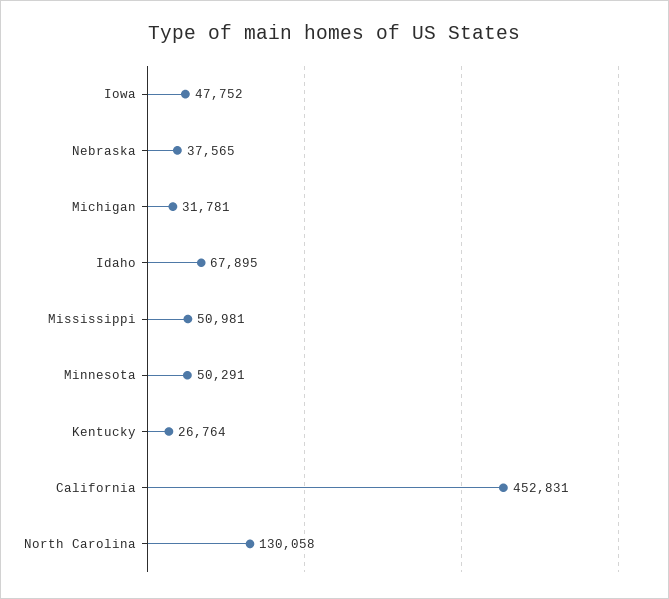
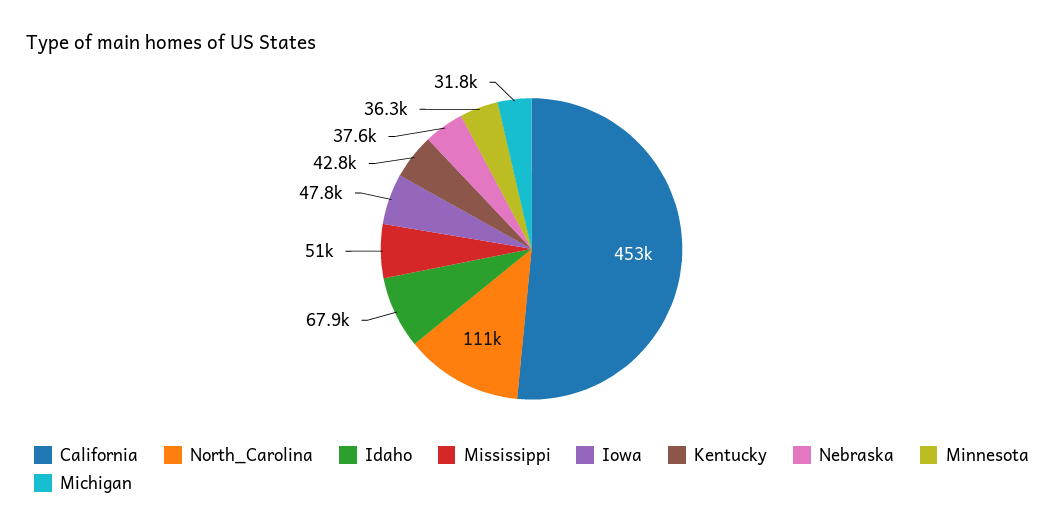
  {
    "Iowa": 47752,
    "Nebraska": 37565,
    "Michigan": 31781,
    "Idaho": 67895,
    "Mississippi": 50981,
-   "Minnesota": 50291,
+   "Minnesota": 36300,
-   "Kentucky": 26764,
+   "Kentucky": 42800,
    "California": 452831,
-   "North Carolina": 130058
+   "North Carolina": 111000
  }

